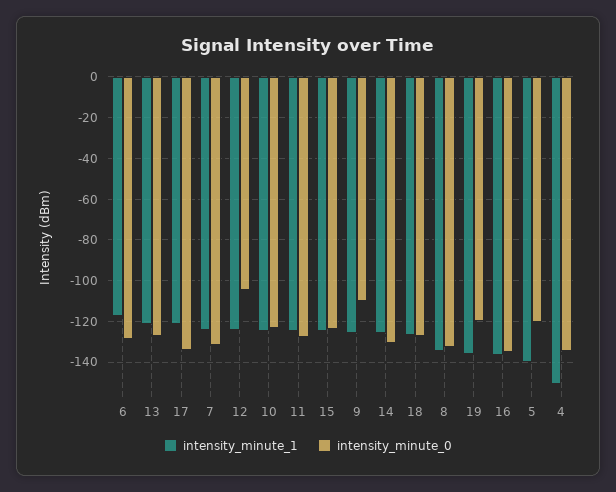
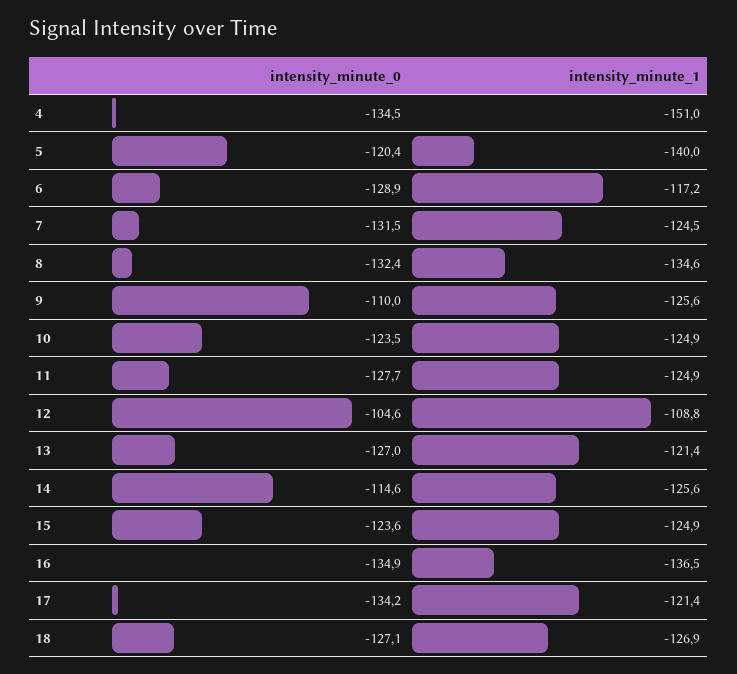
  {
    "intensity_minute_1": {
      "6": -117.2,
      "13": -121.4,
      "17": -121.4,
      "7": -124.5,
-     "12": -125,
+     "12": -108.8,
      "10": -124.9,
      "11": -124.9,
      "15": -124.9,
      "9": -125.6,
      "14": -125.6,
      "18": -126.9,
      "8": -134.6,
-     "19": -135,
      "16": -136.5,
      "5": -140,
      "4": -151
    },
    "intensity_minute_0": {
      "6": -128.9,
      "13": -127,
      "17": -134.2,
      "7": -131.5,
      "12": -104.6,
      "10": -123.5,
      "11": -127.7,
      "15": -123.6,
      "9": -110,
-     "14": -130,
+     "14": -114.6,
      "18": -127.1,
      "8": -132.4,
-     "19": -120,
      "16": -134.9,
      "5": -120.4,
      "4": -134.5
    }
  }

